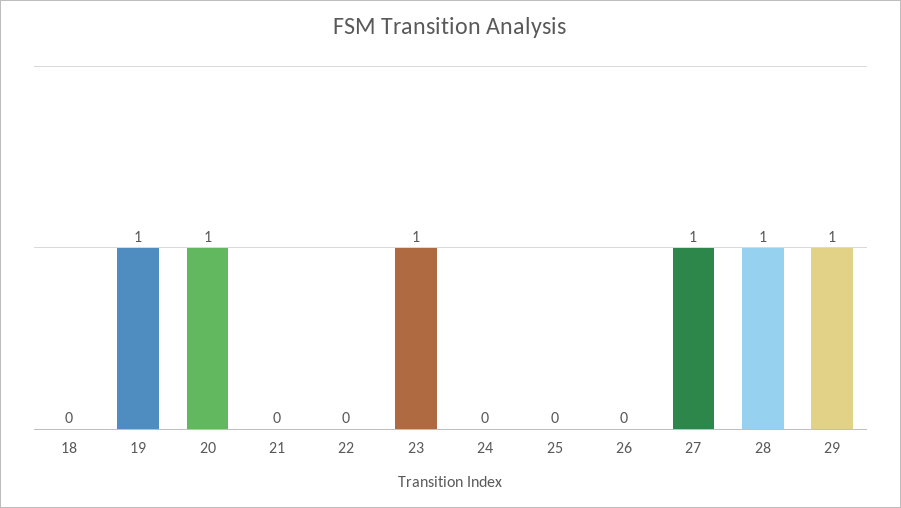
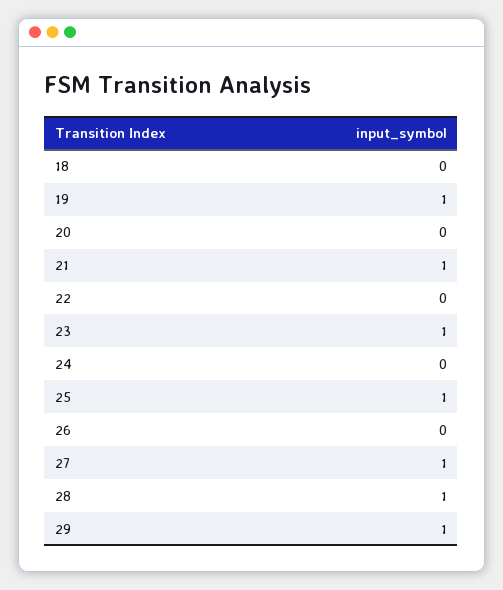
  {
    "18": 0,
    "19": 1,
-   "20": 1,
+   "20": 0,
-   "21": 0,
+   "21": 1,
    "22": 0,
    "23": 1,
    "24": 0,
-   "25": 0,
+   "25": 1,
    "26": 0,
    "27": 1,
    "28": 1,
    "29": 1
  }

